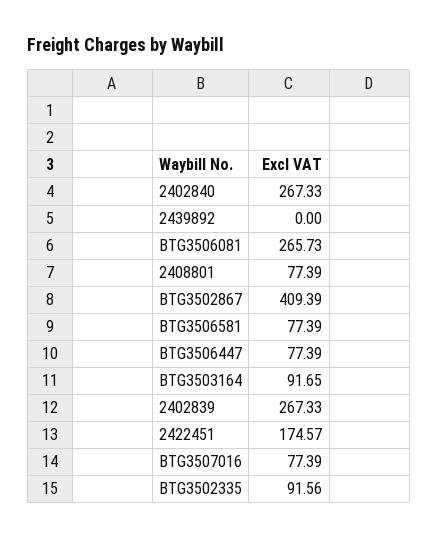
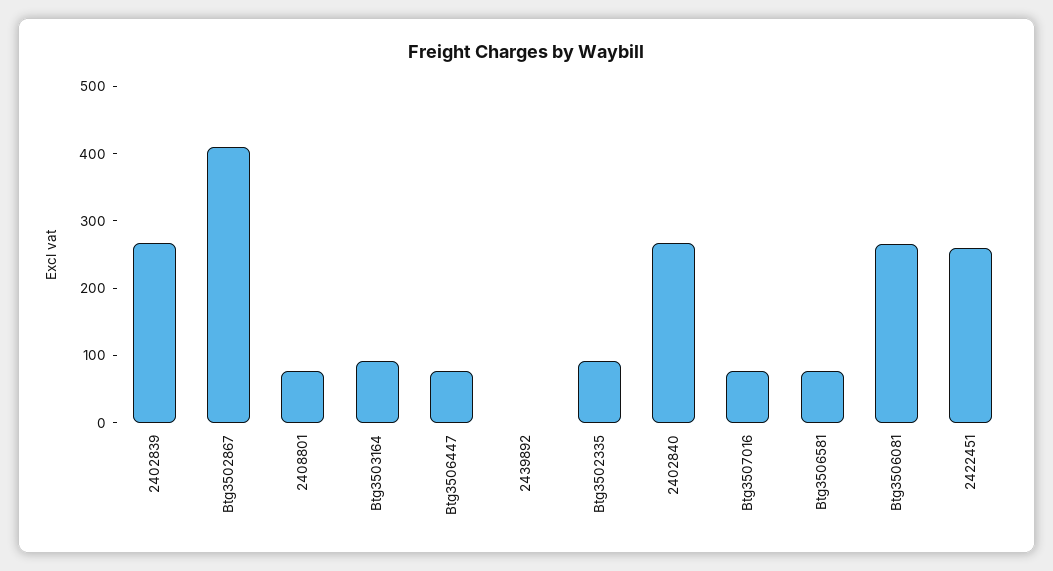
  {
    "2402840": 267.33,
    "2439892": 0,
    "BTG3506081": 265.73,
    "2408801": 77.39,
    "BTG3502867": 409.39,
    "BTG3506581": 77.39,
    "BTG3506447": 77.39,
    "BTG3503164": 91.65,
    "2402839": 267.33,
-   "2422451": 174.57,
+   "2422451": 260,
    "BTG3507016": 77.39,
    "BTG3502335": 91.56
  }

